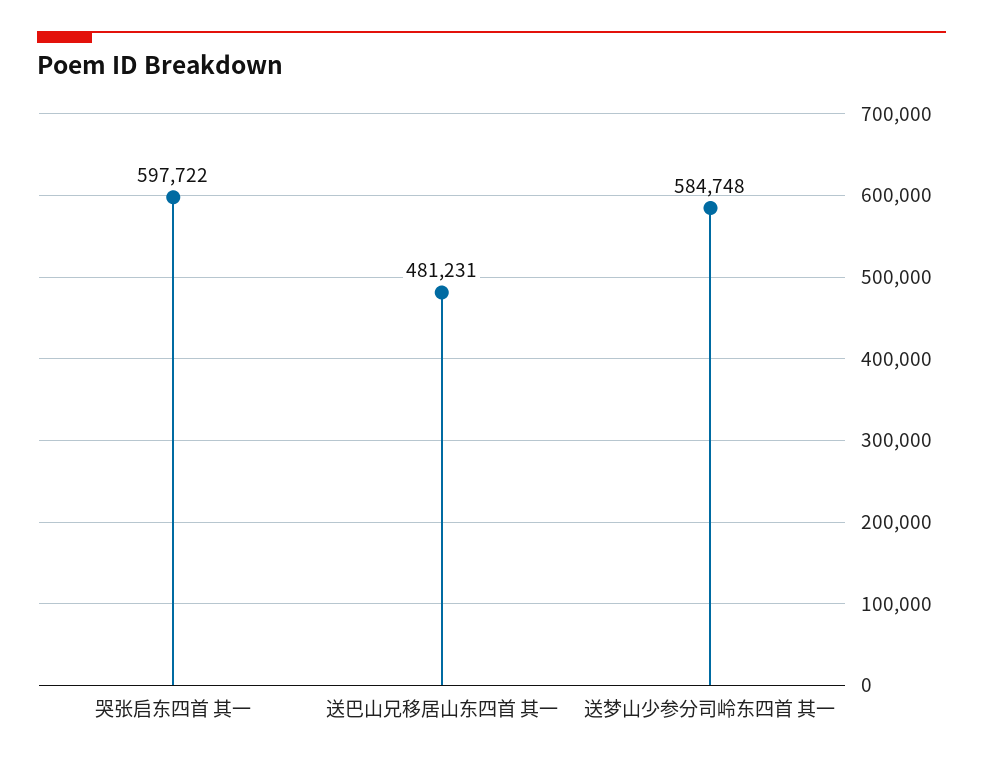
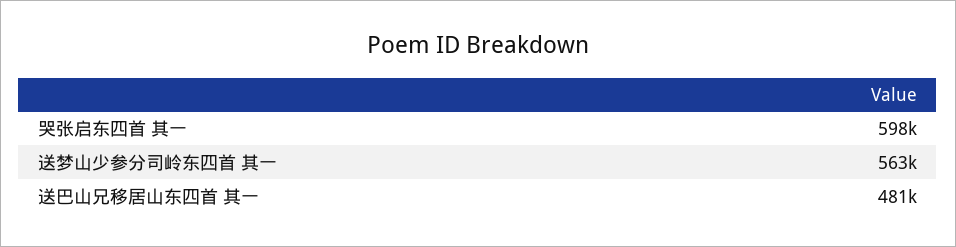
  {
    "哭张启东四首 其一": 597722,
    "送巴山兄移居山东四首 其一": 481231,
-   "送梦山少参分司岭东四首 其一": 584748
+   "送梦山少参分司岭东四首 其一": 563000
  }

